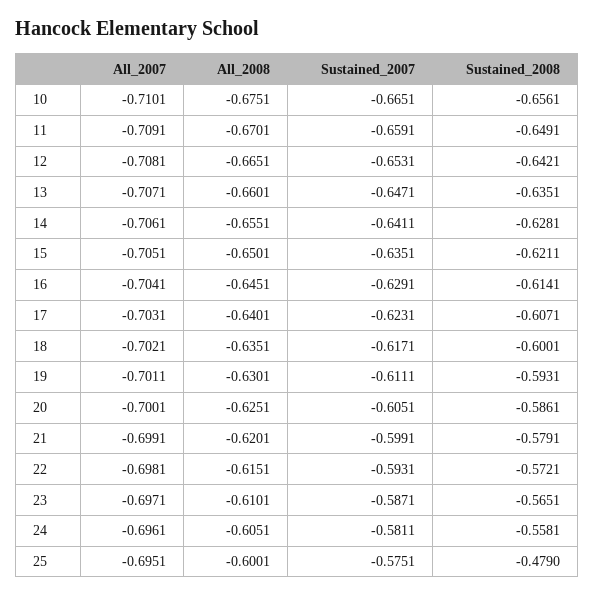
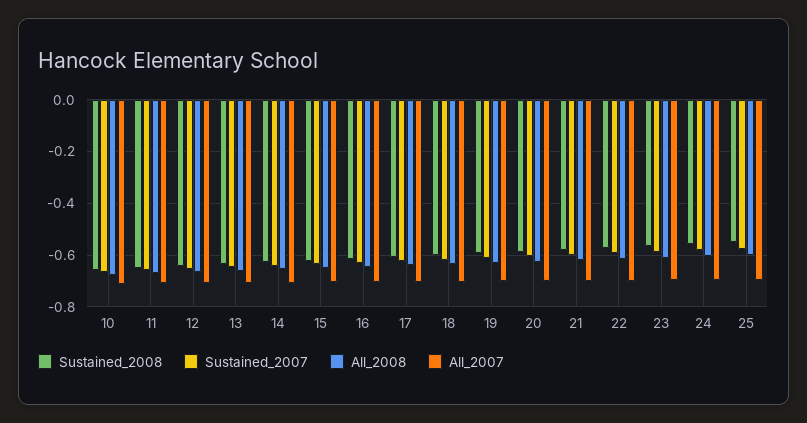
  {
    "All_2007": {
      "10": -0.7101,
      "11": -0.7091,
      "12": -0.7081,
      "13": -0.7071,
      "14": -0.7061,
      "15": -0.7051,
      "16": -0.7041,
      "17": -0.7031,
      "18": -0.7021,
      "19": -0.7011,
      "20": -0.7001,
      "21": -0.6991,
      "22": -0.6981,
      "23": -0.6971,
      "24": -0.6961,
      "25": -0.6951
    },
    "All_2008": {
      "10": -0.6751,
      "11": -0.6701,
      "12": -0.6651,
      "13": -0.6601,
      "14": -0.6551,
      "15": -0.6501,
      "16": -0.6451,
      "17": -0.6401,
      "18": -0.6351,
      "19": -0.6301,
      "20": -0.6251,
      "21": -0.6201,
      "22": -0.6151,
      "23": -0.6101,
      "24": -0.6051,
      "25": -0.6001
    },
    "Sustained_2007": {
      "10": -0.6651,
      "11": -0.6591,
      "12": -0.6531,
      "13": -0.6471,
      "14": -0.6411,
      "15": -0.6351,
      "16": -0.6291,
      "17": -0.6231,
      "18": -0.6171,
      "19": -0.6111,
      "20": -0.6051,
      "21": -0.5991,
      "22": -0.5931,
      "23": -0.5871,
      "24": -0.5811,
      "25": -0.5751
    },
    "Sustained_2008": {
      "10": -0.6561,
      "11": -0.6491,
      "12": -0.6421,
      "13": -0.6351,
      "14": -0.6281,
      "15": -0.6211,
      "16": -0.6141,
      "17": -0.6071,
      "18": -0.6001,
      "19": -0.5931,
      "20": -0.5861,
      "21": -0.5791,
      "22": -0.5721,
      "23": -0.5651,
      "24": -0.5581,
-     "25": -0.479
+     "25": -0.55
    }
  }

